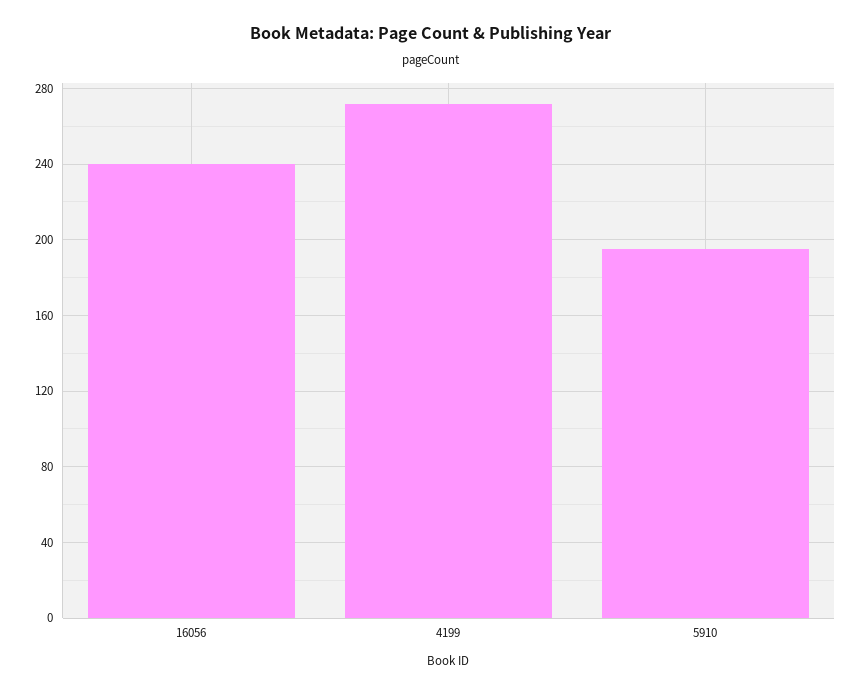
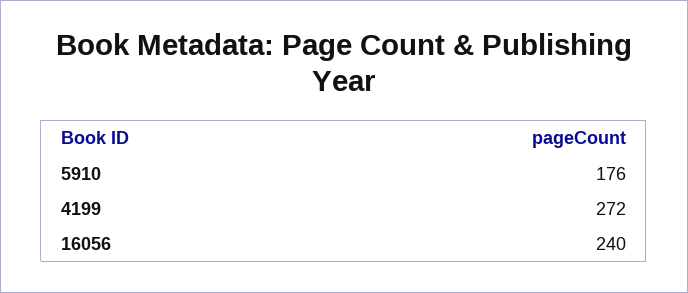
  {
    "16056": 240,
    "4199": 272,
-   "5910": 195
+   "5910": 176
  }

